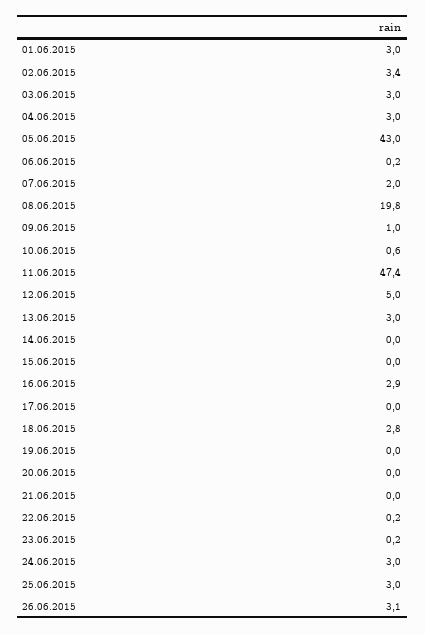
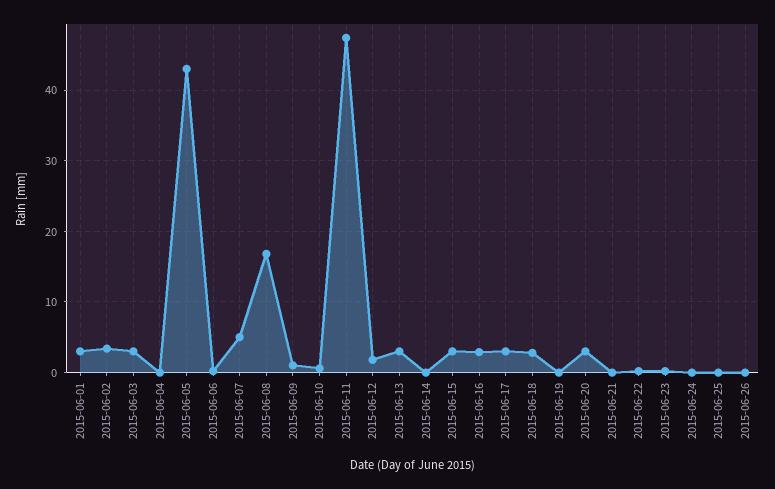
  {
    "01.06.2015": 3,
    "02.06.2015": 3.4,
    "03.06.2015": 3,
-   "04.06.2015": 3,
+   "04.06.2015": 0,
    "05.06.2015": 43,
    "06.06.2015": 0.2,
-   "07.06.2015": 2,
+   "07.06.2015": 5,
-   "08.06.2015": 19.8,
+   "08.06.2015": 17,
    "09.06.2015": 1,
    "10.06.2015": 0.6,
    "11.06.2015": 47.4,
-   "12.06.2015": 5,
+   "12.06.2015": 2,
    "13.06.2015": 3,
    "14.06.2015": 0,
-   "15.06.2015": 0,
+   "15.06.2015": 3,
    "16.06.2015": 2.9,
-   "17.06.2015": 0,
+   "17.06.2015": 3,
    "18.06.2015": 2.8,
    "19.06.2015": 0,
-   "20.06.2015": 0,
+   "20.06.2015": 3,
    "21.06.2015": 0,
    "22.06.2015": 0.2,
    "23.06.2015": 0.2,
-   "24.06.2015": 3,
+   "24.06.2015": 0,
-   "25.06.2015": 3,
+   "25.06.2015": 0,
-   "26.06.2015": 3.1
+   "26.06.2015": 0
  }

